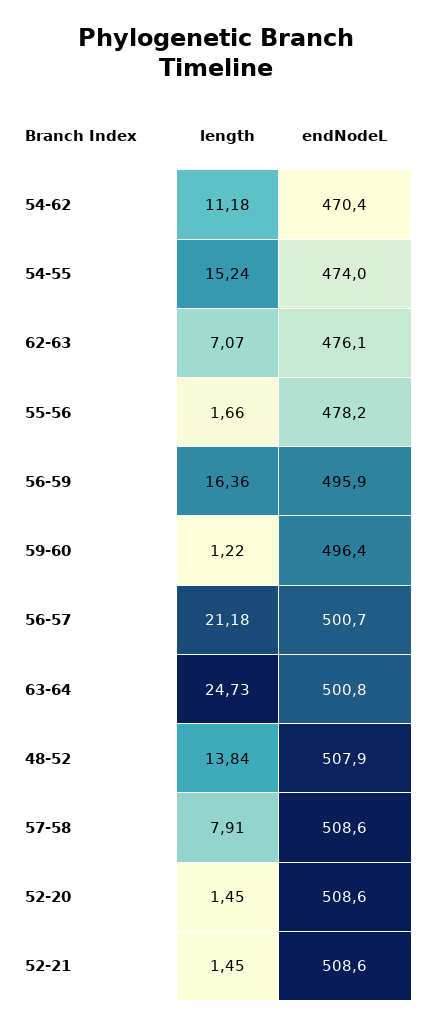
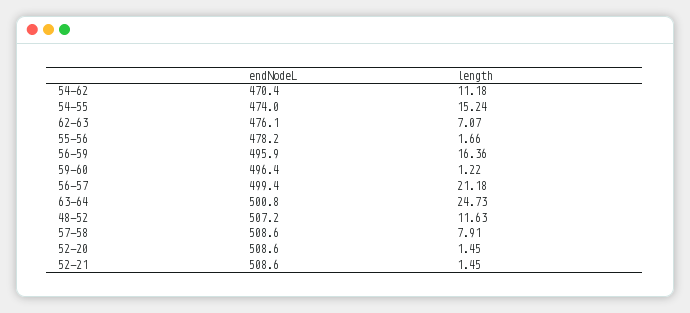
  {
    "length": {
      "54-62": 11.18,
      "54-55": 15.24,
      "62-63": 7.07,
      "55-56": 1.66,
      "56-59": 16.36,
      "59-60": 1.22,
      "56-57": 21.18,
      "63-64": 24.73,
-     "48-52": 13.84,
+     "48-52": 11.63,
      "57-58": 7.91,
      "52-20": 1.45,
      "52-21": 1.45
    },
    "endNodeL": {
      "54-62": 470.4,
      "54-55": 474,
      "62-63": 476.1,
      "55-56": 478.2,
      "56-59": 495.9,
      "59-60": 496.4,
-     "56-57": 500.7,
+     "56-57": 499.4,
      "63-64": 500.8,
-     "48-52": 507.9,
+     "48-52": 507.2,
      "57-58": 508.6,
      "52-20": 508.6,
      "52-21": 508.6
    }
  }

